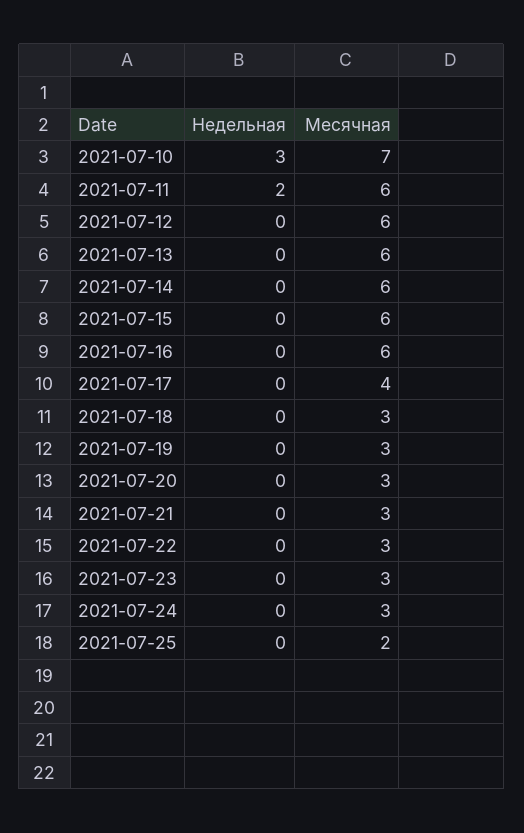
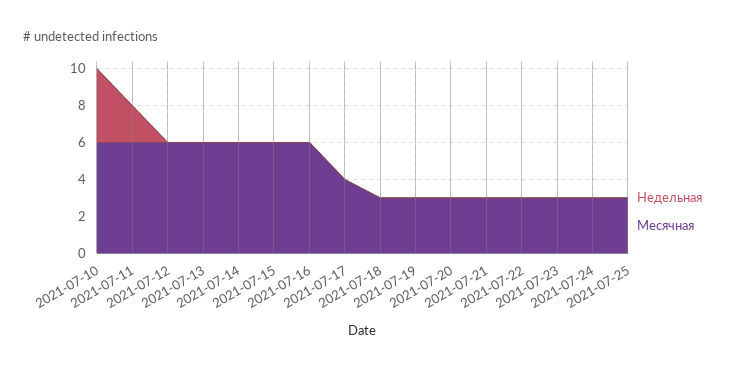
  {
    "Недельная": {
-     "2021-07-10": 3,
+     "2021-07-10": 4,
      "2021-07-11": 2,
      "2021-07-12": 0,
      "2021-07-13": 0,
      "2021-07-14": 0,
      "2021-07-15": 0,
      "2021-07-16": 0,
      "2021-07-17": 0,
      "2021-07-18": 0,
      "2021-07-19": 0,
      "2021-07-20": 0,
      "2021-07-21": 0,
      "2021-07-22": 0,
      "2021-07-23": 0,
      "2021-07-24": 0,
      "2021-07-25": 0
    },
    "Месячная": {
-     "2021-07-10": 7,
+     "2021-07-10": 6,
      "2021-07-11": 6,
      "2021-07-12": 6,
      "2021-07-13": 6,
      "2021-07-14": 6,
      "2021-07-15": 6,
      "2021-07-16": 6,
      "2021-07-17": 4,
      "2021-07-18": 3,
      "2021-07-19": 3,
      "2021-07-20": 3,
      "2021-07-21": 3,
      "2021-07-22": 3,
      "2021-07-23": 3,
      "2021-07-24": 3,
-     "2021-07-25": 2
+     "2021-07-25": 3
    }
  }

